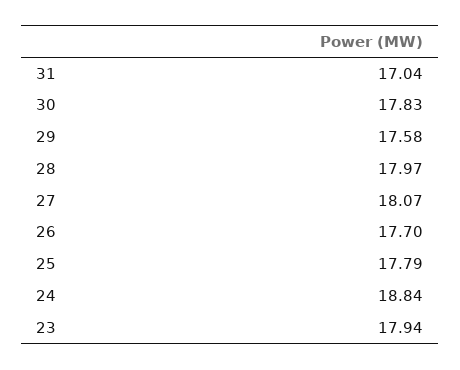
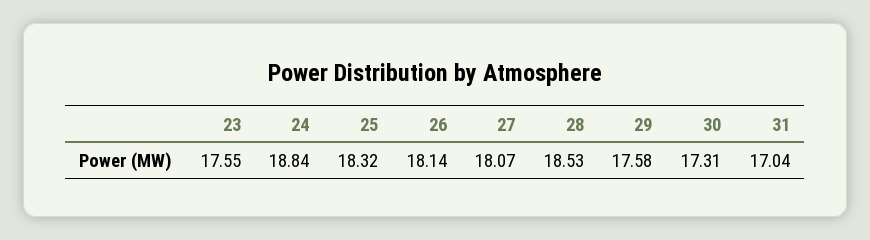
  {
    "31": 17.04,
-   "30": 17.83,
+   "30": 17.31,
    "29": 17.58,
-   "28": 17.97,
+   "28": 18.53,
    "27": 18.07,
-   "26": 17.7,
+   "26": 18.14,
-   "25": 17.79,
+   "25": 18.32,
    "24": 18.84,
-   "23": 17.94
+   "23": 17.55
  }

